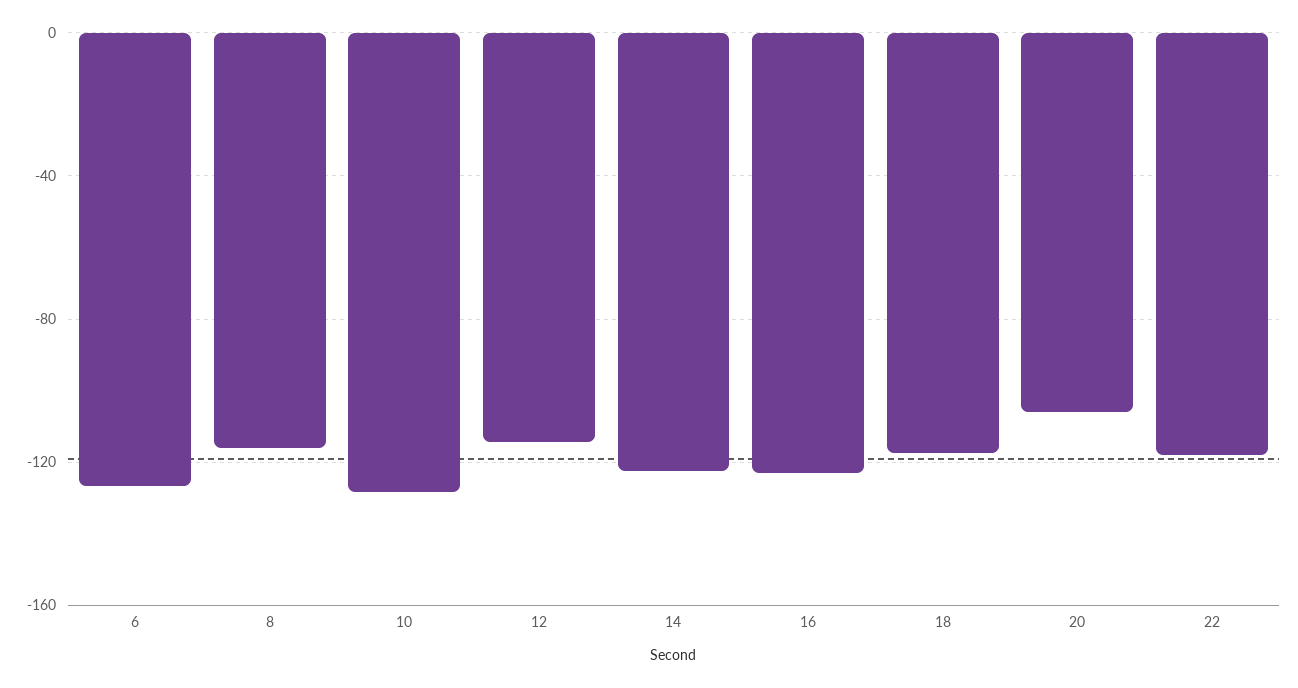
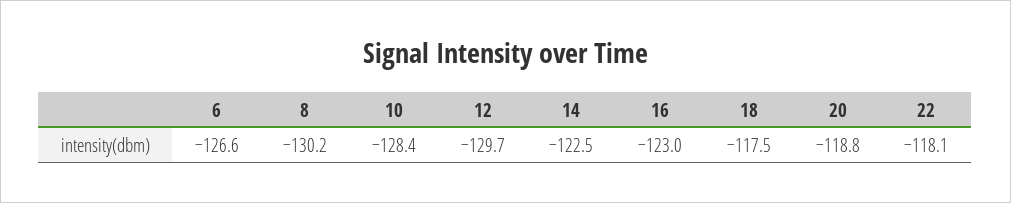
  {
    "6": -126.6,
-   "8": -115,
+   "8": -130.2,
    "10": -128.4,
-   "12": -115,
+   "12": -129.7,
    "14": -122.5,
    "16": -123,
    "18": -117.5,
-   "20": -105,
+   "20": -118.8,
    "22": -118.1
  }

